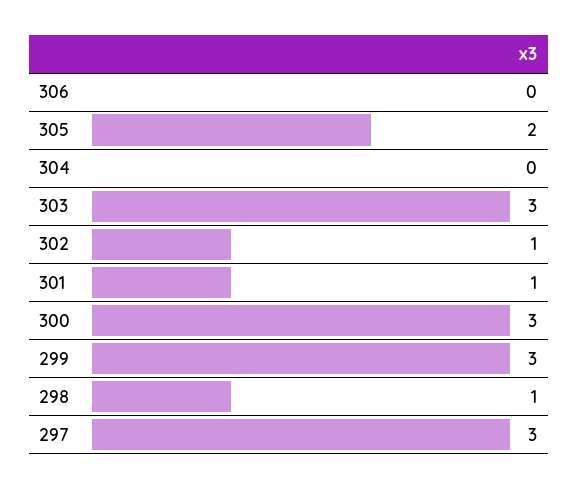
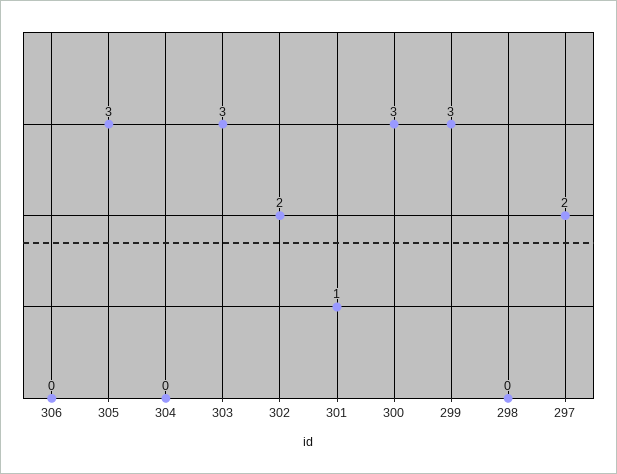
  {
    "306": 0,
-   "305": 2,
+   "305": 3,
    "304": 0,
    "303": 3,
-   "302": 1,
+   "302": 2,
    "301": 1,
    "300": 3,
    "299": 3,
-   "298": 1,
+   "298": 0,
-   "297": 3
+   "297": 2
  }

